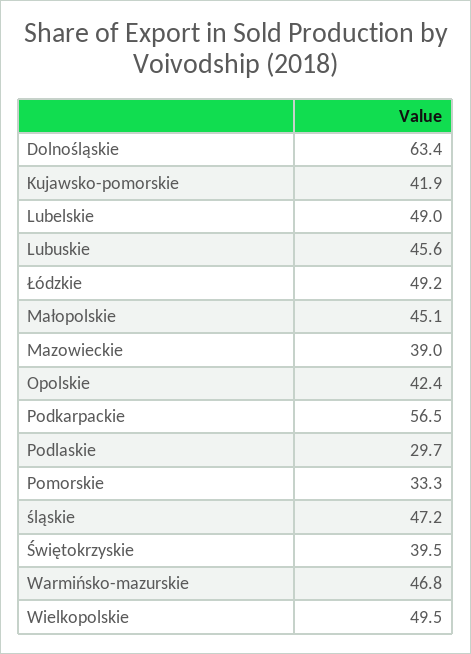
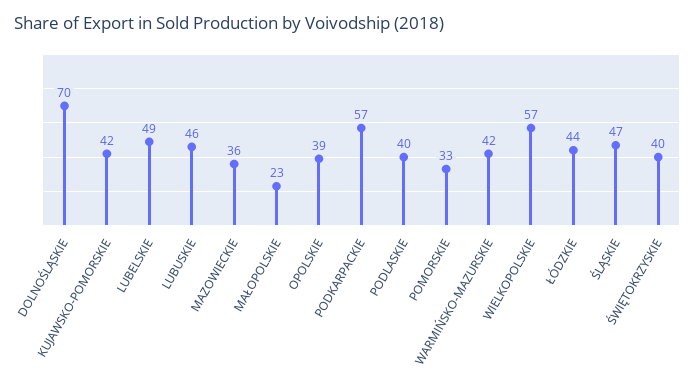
  {
-   "Dolnośląskie": 63.4,
+   "Dolnośląskie": 70,
    "Kujawsko-pomorskie": 41.9,
    "Lubelskie": 49,
    "Lubuskie": 45.6,
-   "Łódzkie": 49.2,
+   "Łódzkie": 44,
-   "Małopolskie": 45.1,
+   "Małopolskie": 23,
-   "Mazowieckie": 39,
+   "Mazowieckie": 36,
-   "Opolskie": 42.4,
+   "Opolskie": 39,
    "Podkarpackie": 56.5,
-   "Podlaskie": 29.7,
+   "Podlaskie": 40,
    "Pomorskie": 33.3,
    "śląskie": 47.2,
    "Świętokrzyskie": 39.5,
-   "Warmińsko-mazurskie": 46.8,
+   "Warmińsko-mazurskie": 42,
-   "Wielkopolskie": 49.5
+   "Wielkopolskie": 57
  }

